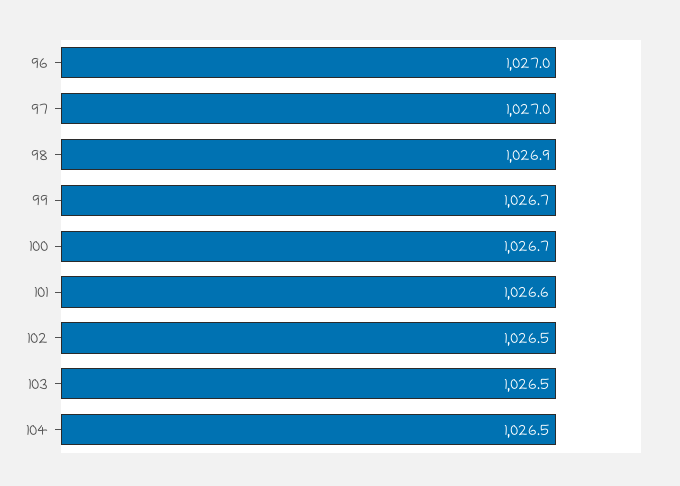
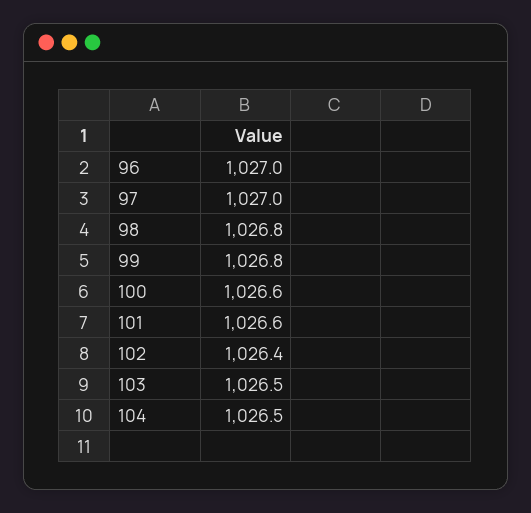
  {
    "96": 1027,
    "97": 1027,
-   "98": 1026.9,
+   "98": 1026.8,
-   "99": 1026.7,
+   "99": 1026.8,
-   "100": 1026.7,
+   "100": 1026.6,
    "101": 1026.6,
-   "102": 1026.5,
+   "102": 1026.4,
    "103": 1026.5,
    "104": 1026.5
  }

